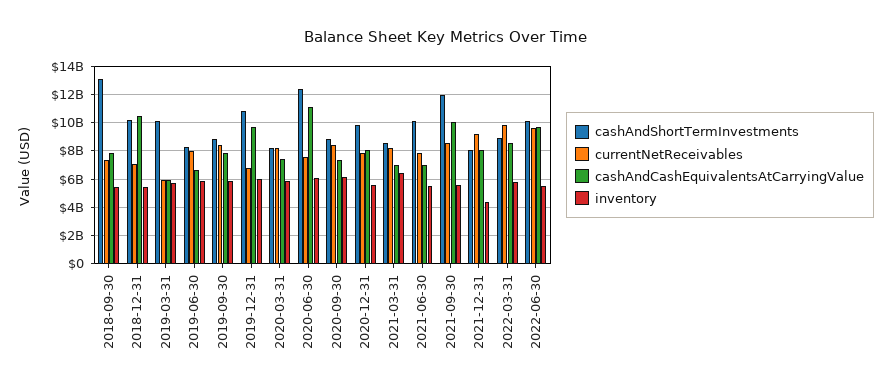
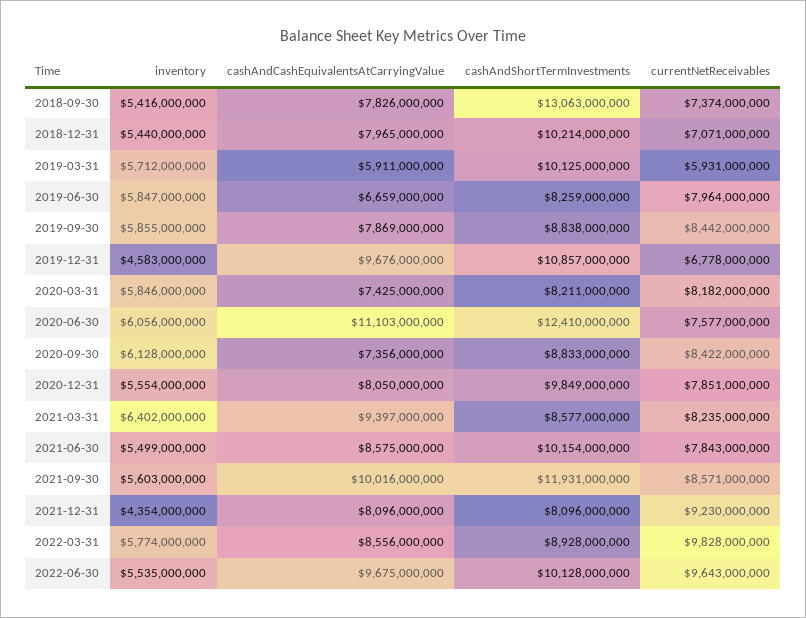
  {
    "cashAndShortTermInvestments": {
      "2018-09-30": 13063000000,
      "2018-12-31": 10214000000,
      "2019-03-31": 10125000000,
      "2019-06-30": 8259000000,
      "2019-09-30": 8838000000,
      "2019-12-31": 10857000000,
      "2020-03-31": 8211000000,
      "2020-06-30": 12410000000,
      "2020-09-30": 8833000000,
      "2020-12-31": 9849000000,
      "2021-03-31": 8577000000,
      "2021-06-30": 10154000000,
      "2021-09-30": 11931000000,
      "2021-12-31": 8096000000,
      "2022-03-31": 8928000000,
      "2022-06-30": 10128000000
    },
    "currentNetReceivables": {
      "2018-09-30": 7374000000,
      "2018-12-31": 7071000000,
      "2019-03-31": 5931000000,
      "2019-06-30": 7964000000,
      "2019-09-30": 8442000000,
      "2019-12-31": 6778000000,
      "2020-03-31": 8182000000,
      "2020-06-30": 7577000000,
      "2020-09-30": 8422000000,
      "2020-12-31": 7851000000,
      "2021-03-31": 8235000000,
      "2021-06-30": 7843000000,
      "2021-09-30": 8571000000,
      "2021-12-31": 9230000000,
      "2022-03-31": 9828000000,
      "2022-06-30": 9643000000
    },
    "cashAndCashEquivalentsAtCarryingValue": {
      "2018-09-30": 7826000000,
-     "2018-12-31": 10500000000,
+     "2018-12-31": 7965000000,
      "2019-03-31": 5911000000,
      "2019-06-30": 6659000000,
      "2019-09-30": 7869000000,
      "2019-12-31": 9676000000,
      "2020-03-31": 7425000000,
      "2020-06-30": 11103000000,
      "2020-09-30": 7356000000,
      "2020-12-31": 8050000000,
-     "2021-03-31": 7000000000,
+     "2021-03-31": 9397000000,
-     "2021-06-30": 7000000000,
+     "2021-06-30": 8575000000,
      "2021-09-30": 10016000000,
      "2021-12-31": 8096000000,
      "2022-03-31": 8556000000,
      "2022-06-30": 9675000000
    },
    "inventory": {
      "2018-09-30": 5416000000,
      "2018-12-31": 5440000000,
      "2019-03-31": 5712000000,
      "2019-06-30": 5847000000,
      "2019-09-30": 5855000000,
-     "2019-12-31": 6000000000,
+     "2019-12-31": 4583000000,
      "2020-03-31": 5846000000,
      "2020-06-30": 6056000000,
      "2020-09-30": 6128000000,
      "2020-12-31": 5554000000,
      "2021-03-31": 6402000000,
      "2021-06-30": 5499000000,
      "2021-09-30": 5603000000,
      "2021-12-31": 4354000000,
      "2022-03-31": 5774000000,
      "2022-06-30": 5535000000
    }
  }

